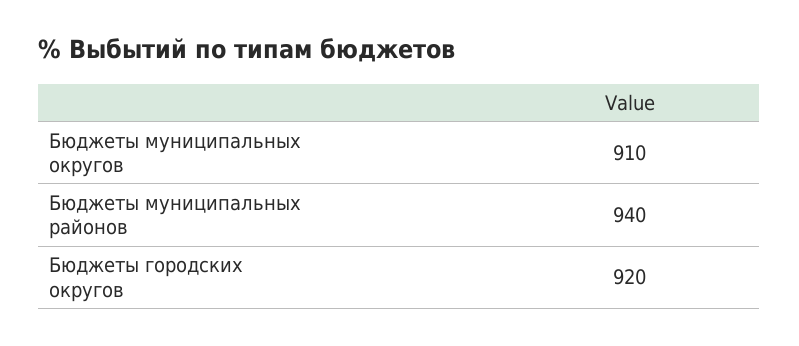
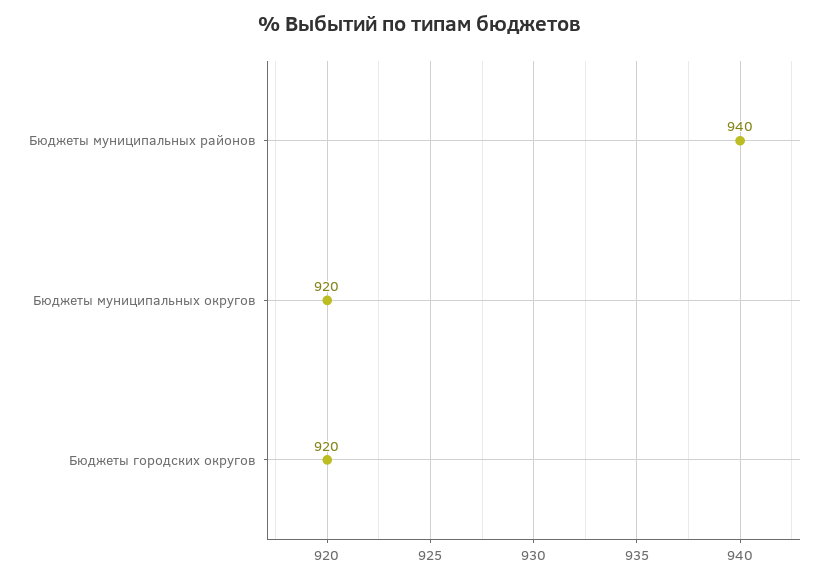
  {
-   "Бюджеты муниципальных округов": 910,
+   "Бюджеты муниципальных округов": 920,
    "Бюджеты муниципальных районов": 940,
    "Бюджеты городских округов": 920
  }

